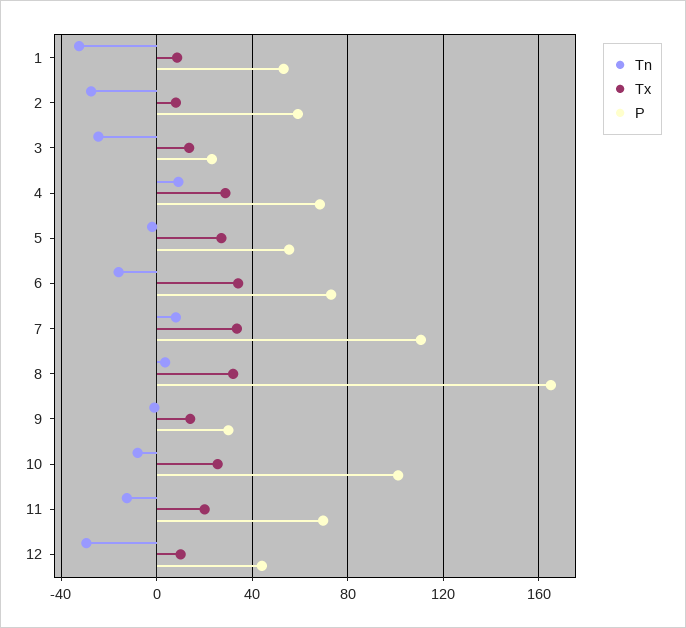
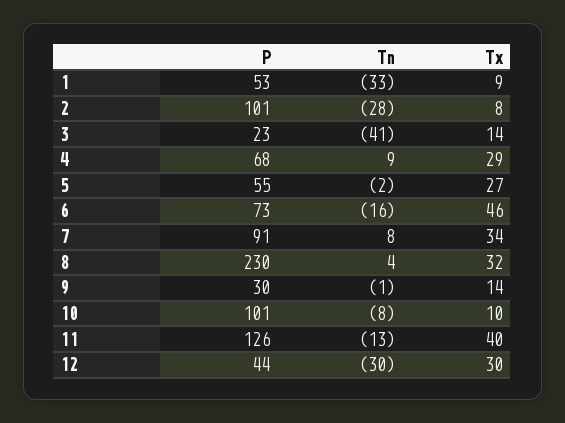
  {
    "Tn": {
      "1": -33,
      "2": -28,
-     "3": -25,
+     "3": -41,
      "4": 9,
      "5": -2,
      "6": -16,
      "7": 8,
      "8": 4,
      "9": -1,
      "10": -8,
      "11": -13,
      "12": -30
    },
    "Tx": {
      "1": 9,
      "2": 8,
      "3": 14,
      "4": 29,
      "5": 27,
-     "6": 35,
+     "6": 46,
      "7": 34,
      "8": 32,
      "9": 14,
-     "10": 25,
+     "10": 10,
-     "11": 20,
+     "11": 40,
-     "12": 10
+     "12": 30
    },
    "P": {
      "1": 53,
-     "2": 60,
+     "2": 101,
      "3": 23,
      "4": 68,
      "5": 55,
      "6": 73,
-     "7": 110,
+     "7": 91,
-     "8": 165,
+     "8": 230,
      "9": 30,
      "10": 101,
-     "11": 70,
+     "11": 126,
      "12": 44
    }
  }

